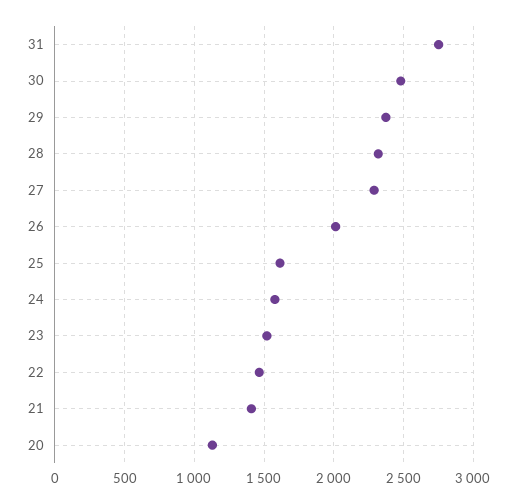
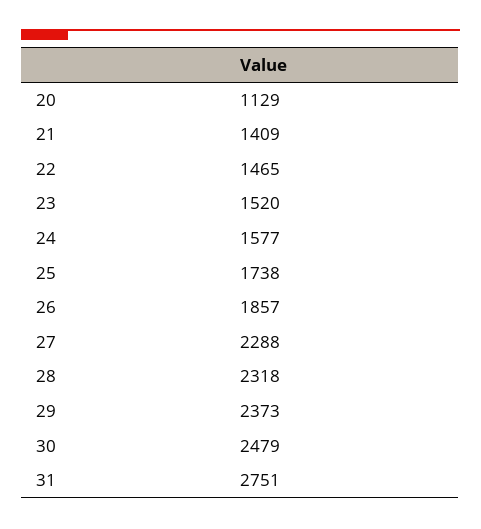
  {
    "31": 2751,
    "30": 2479,
    "29": 2373,
    "28": 2318,
    "27": 2288,
-   "26": 2000,
+   "26": 1857,
-   "25": 1600,
+   "25": 1738,
    "24": 1577,
    "23": 1520,
    "22": 1465,
    "21": 1409,
    "20": 1129
  }

